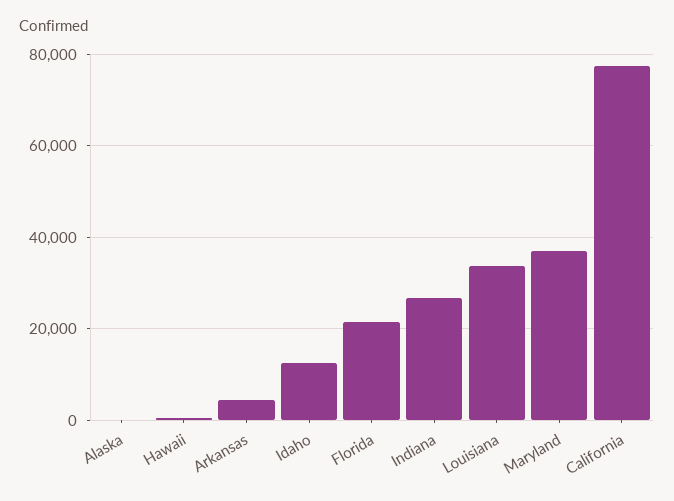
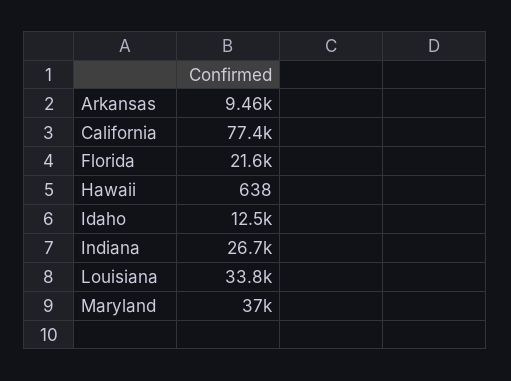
  {
-   "Alaska": 0,
    "Hawaii": 638,
-   "Arkansas": 4000,
+   "Arkansas": 9460,
    "Idaho": 12500,
    "Florida": 21600,
    "Indiana": 26700,
    "Louisiana": 33800,
    "Maryland": 37000,
    "California": 77400
  }

